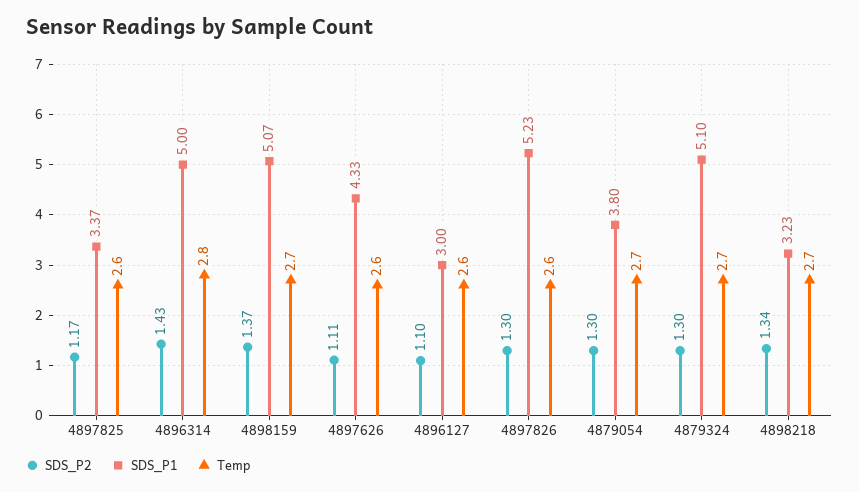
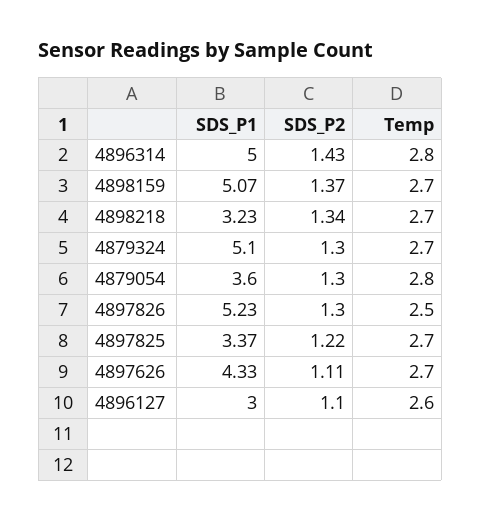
  {
    "SDS_P2": {
-     "4897825": 1.17,
+     "4897825": 1.22,
      "4896314": 1.43,
      "4898159": 1.37,
      "4897626": 1.11,
      "4896127": 1.1,
      "4897826": 1.3,
      "4879054": 1.3,
      "4879324": 1.3,
      "4898218": 1.34
    },
    "SDS_P1": {
      "4897825": 3.37,
      "4896314": 5,
      "4898159": 5.07,
      "4897626": 4.33,
      "4896127": 3,
      "4897826": 5.23,
-     "4879054": 3.8,
+     "4879054": 3.6,
      "4879324": 5.1,
      "4898218": 3.23
    },
    "Temp": {
-     "4897825": 2.6,
+     "4897825": 2.7,
      "4896314": 2.8,
      "4898159": 2.7,
-     "4897626": 2.6,
+     "4897626": 2.7,
      "4896127": 2.6,
-     "4897826": 2.6,
+     "4897826": 2.5,
-     "4879054": 2.7,
+     "4879054": 2.8,
      "4879324": 2.7,
      "4898218": 2.7
    }
  }

